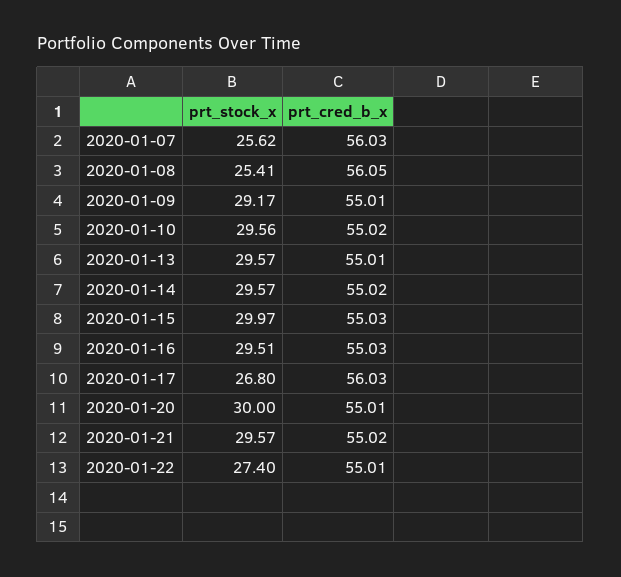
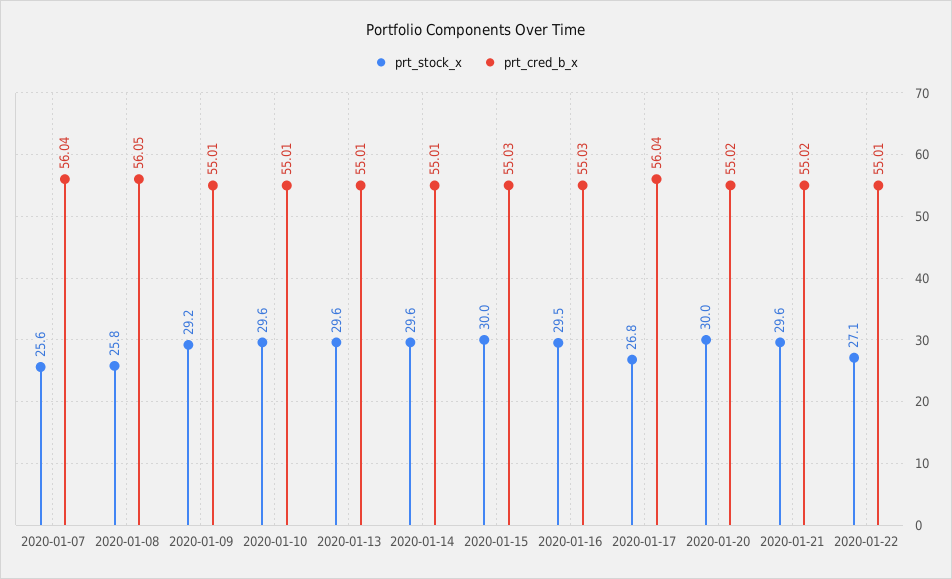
  {
    "prt_stock_x": {
      "2020-01-07": 25.62,
-     "2020-01-08": 25.41,
+     "2020-01-08": 25.8,
      "2020-01-09": 29.17,
      "2020-01-10": 29.56,
      "2020-01-13": 29.57,
      "2020-01-14": 29.57,
      "2020-01-15": 29.97,
      "2020-01-16": 29.51,
      "2020-01-17": 26.8,
      "2020-01-20": 30,
      "2020-01-21": 29.57,
-     "2020-01-22": 27.4
+     "2020-01-22": 27.1
    },
    "prt_cred_b_x": {
-     "2020-01-07": 56.03,
+     "2020-01-07": 56.04,
      "2020-01-08": 56.05,
      "2020-01-09": 55.01,
-     "2020-01-10": 55.02,
+     "2020-01-10": 55.01,
      "2020-01-13": 55.01,
-     "2020-01-14": 55.02,
+     "2020-01-14": 55.01,
      "2020-01-15": 55.03,
      "2020-01-16": 55.03,
-     "2020-01-17": 56.03,
+     "2020-01-17": 56.04,
-     "2020-01-20": 55.01,
+     "2020-01-20": 55.02,
      "2020-01-21": 55.02,
      "2020-01-22": 55.01
    }
  }

